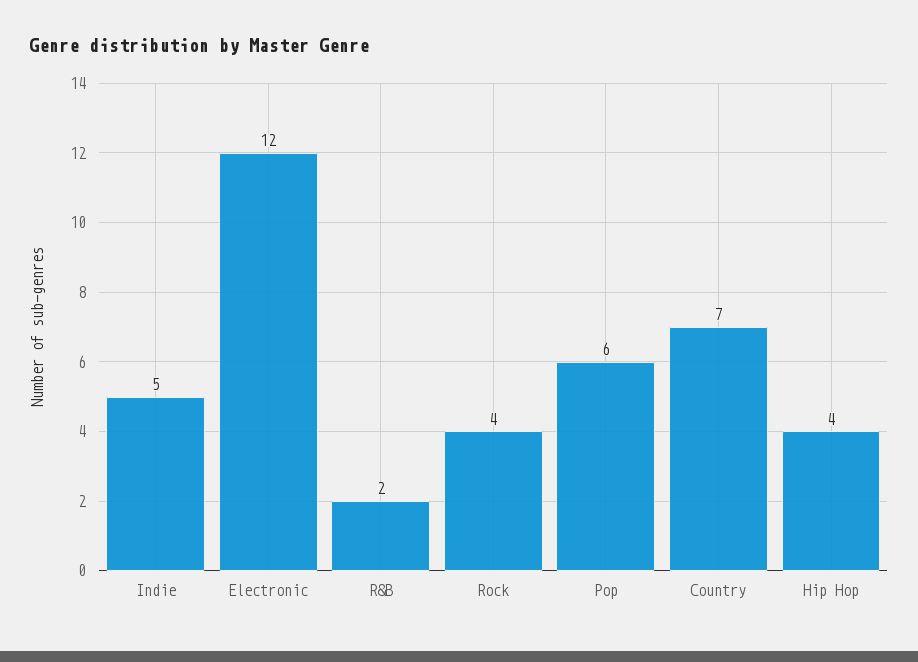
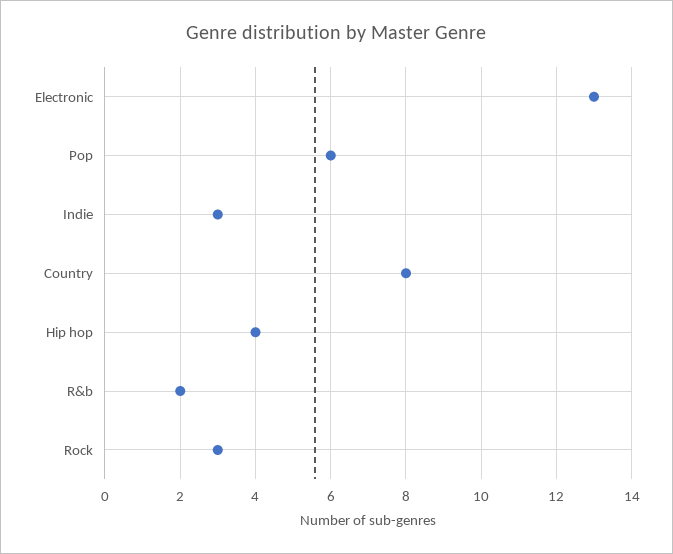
  {
-   "Indie": 5,
+   "Indie": 3,
-   "Electronic": 12,
+   "Electronic": 13,
    "R&B": 2,
-   "Rock": 4,
+   "Rock": 3,
    "Pop": 6,
-   "Country": 7,
+   "Country": 8,
    "Hip Hop": 4
  }

